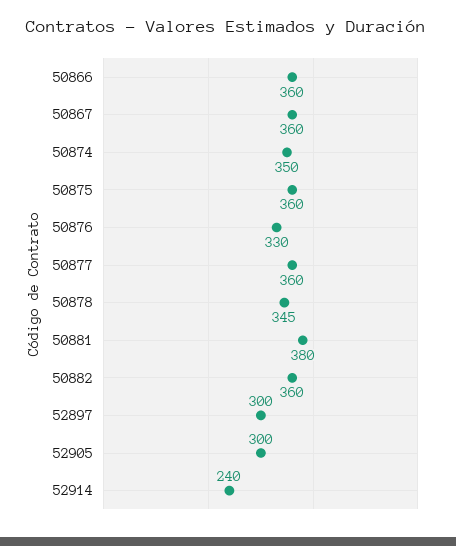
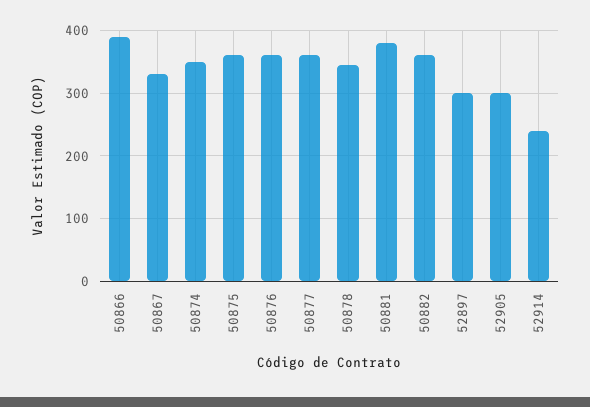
  {
-   "50866": 360,
+   "50866": 390,
-   "50867": 360,
+   "50867": 330,
    "50874": 350,
    "50875": 360,
-   "50876": 330,
+   "50876": 360,
    "50877": 360,
    "50878": 345,
    "50881": 380,
    "50882": 360,
    "52897": 300,
    "52905": 300,
    "52914": 240
  }

